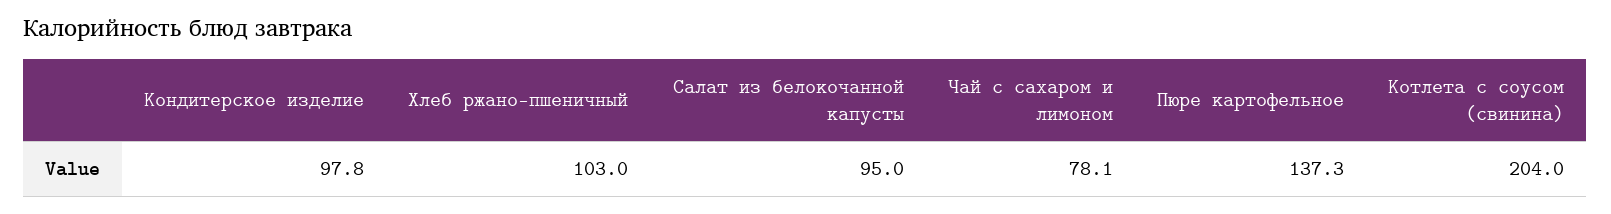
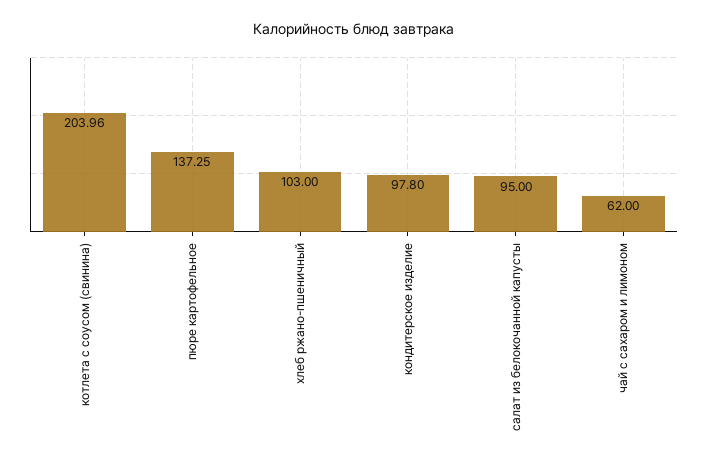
  {
    "Кондитерское изделие": 97.8,
    "Хлеб ржано-пшеничный": 103,
    "Салат из белокочанной капусты": 95,
-   "Чай с сахаром и лимоном": 78.1,
+   "Чай с сахаром и лимоном": 62,
    "Пюре картофельное": 137.25,
    "Котлета с соусом (свинина)": 203.96
  }

